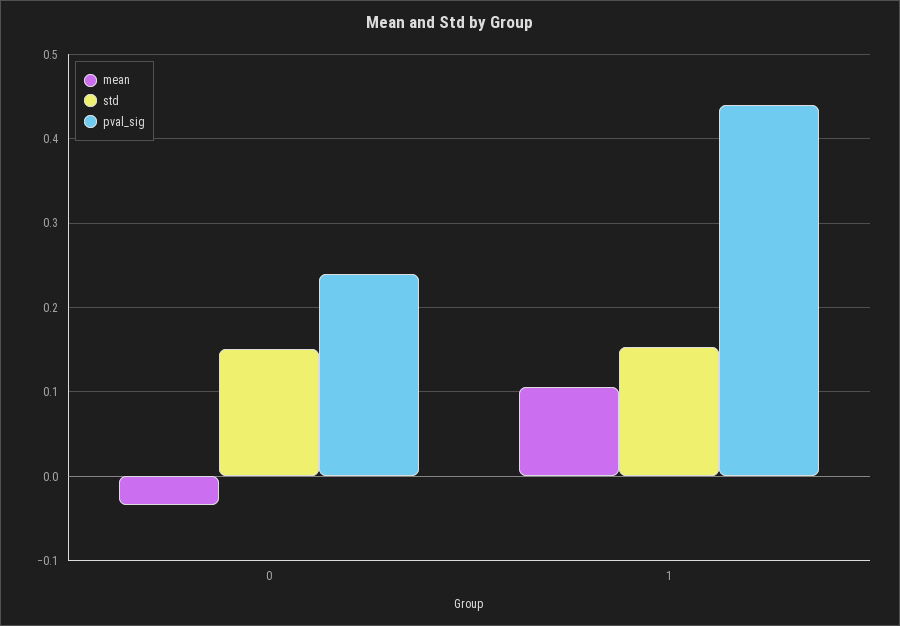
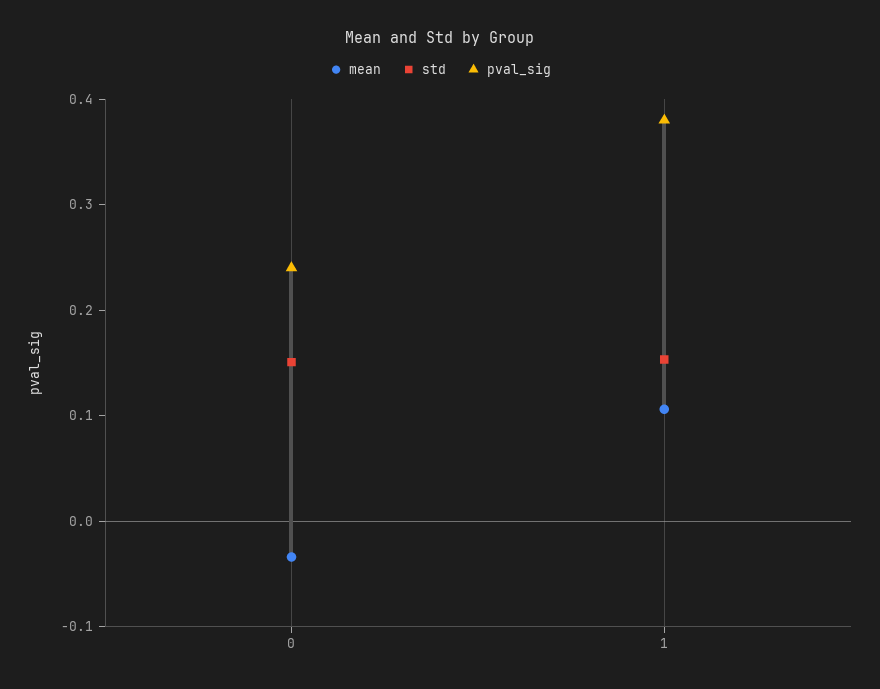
  {
    "mean": {
      "0": -0.03,
      "1": 0.11
    },
    "std": {
      "0": 0.15,
      "1": 0.15
    },
    "pval_sig": {
      "0": 0.24,
-     "1": 0.44
+     "1": 0.38
    }
  }

